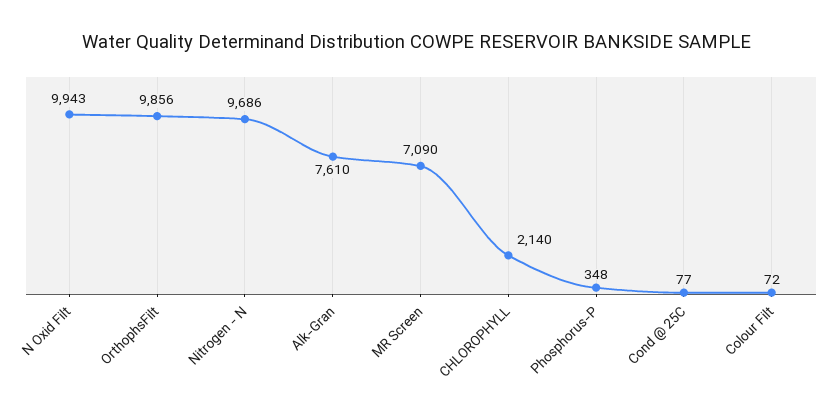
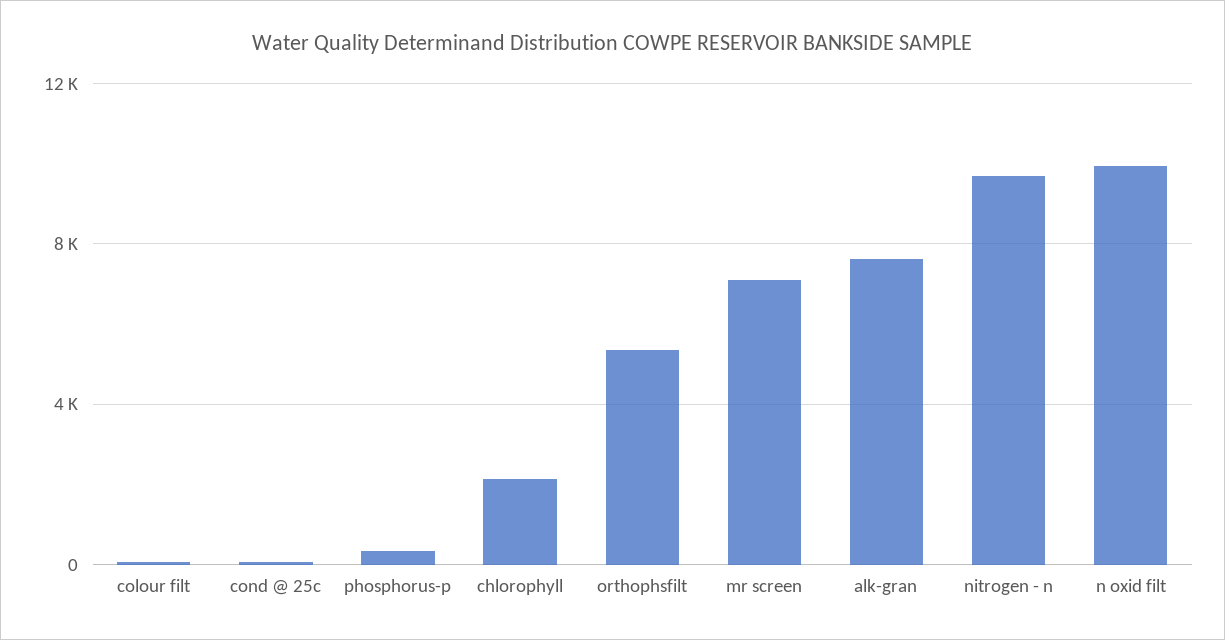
  {
    "N Oxid Filt": 9943,
-   "OrthophsFilt": 9856,
+   "OrthophsFilt": 5500,
    "Nitrogen - N": 9686,
    "Alk-Gran": 7610,
    "MR Screen": 7090,
    "CHLOROPHYLL": 2140,
    "Phosphorus-P": 348,
    "Cond @ 25C": 77,
    "Colour Filt": 72
  }

